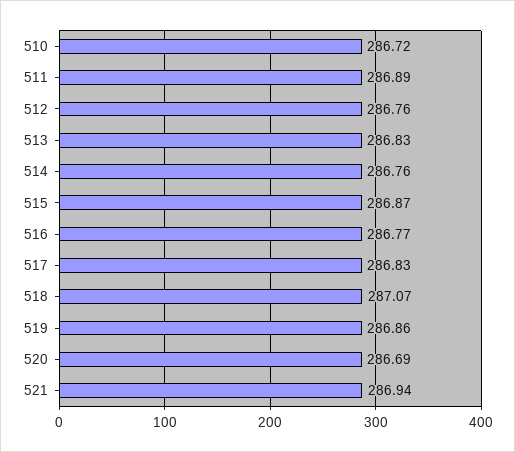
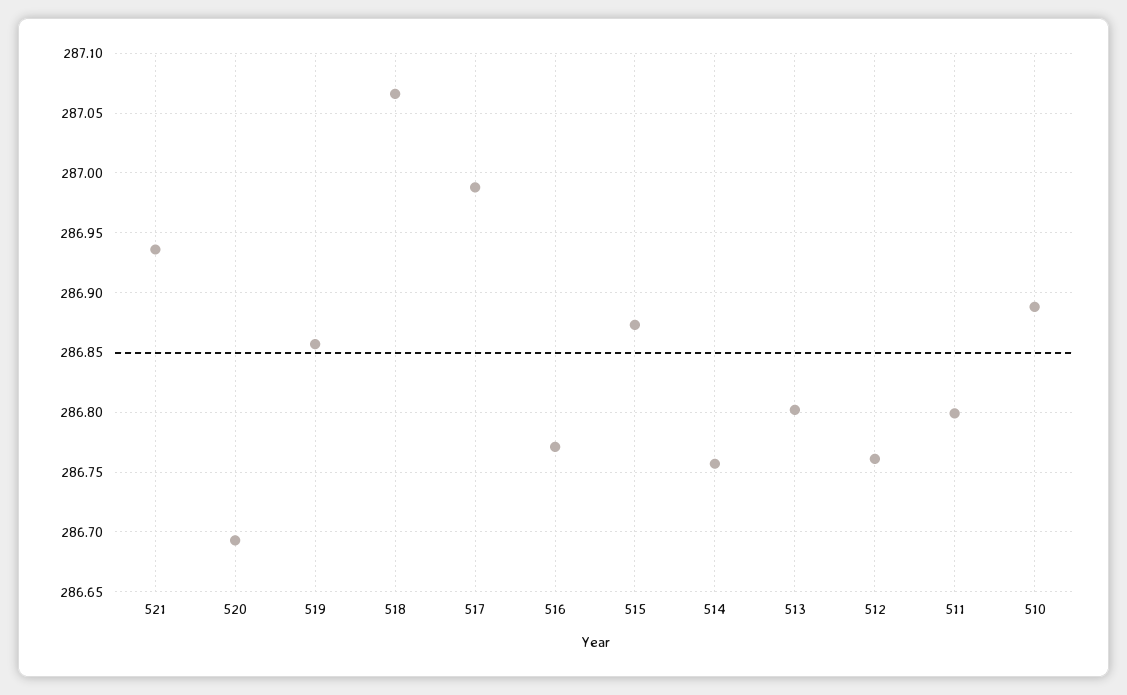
  {
-   "510": 286.72,
+   "510": 286.89,
-   "511": 286.89,
+   "511": 286.8,
    "512": 286.76,
-   "513": 286.83,
+   "513": 286.8,
    "514": 286.76,
    "515": 286.87,
    "516": 286.77,
-   "517": 286.83,
+   "517": 286.99,
    "518": 287.07,
    "519": 286.86,
    "520": 286.69,
    "521": 286.94
  }

